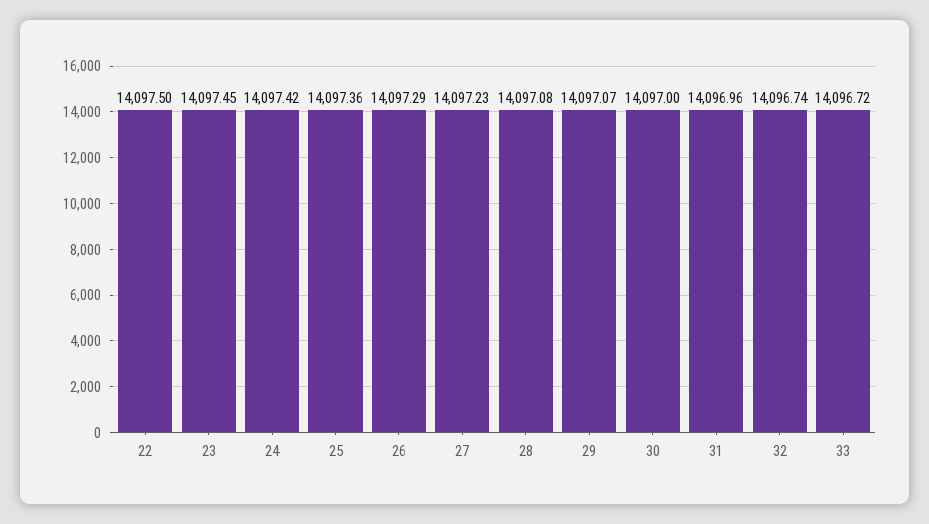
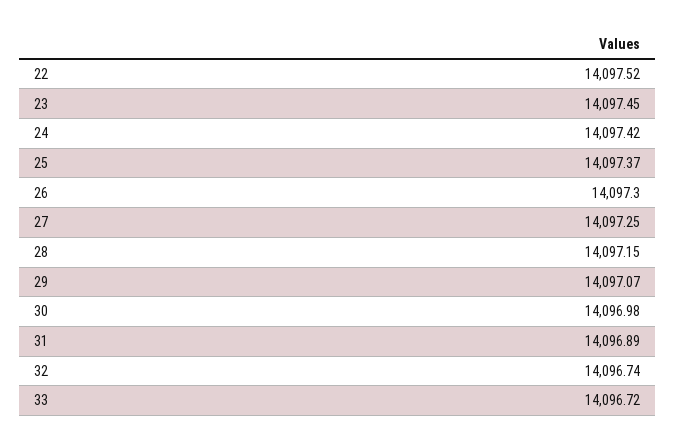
  {
-   "22": 14097.5,
+   "22": 14097.52,
    "23": 14097.45,
    "24": 14097.42,
-   "25": 14097.36,
+   "25": 14097.37,
-   "26": 14097.29,
+   "26": 14097.3,
-   "27": 14097.23,
+   "27": 14097.25,
-   "28": 14097.08,
+   "28": 14097.15,
    "29": 14097.07,
-   "30": 14097,
+   "30": 14096.98,
-   "31": 14096.96,
+   "31": 14096.89,
    "32": 14096.74,
    "33": 14096.72
  }

